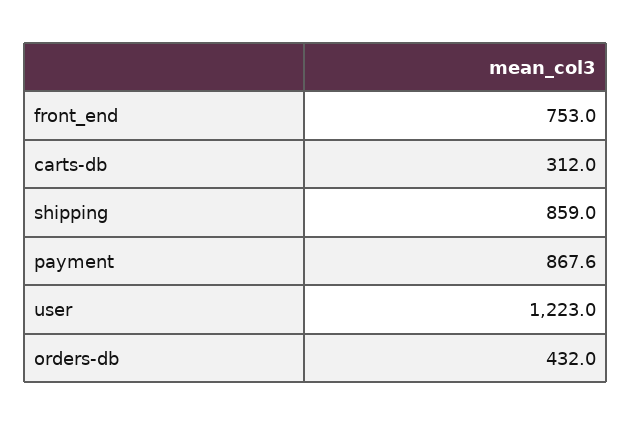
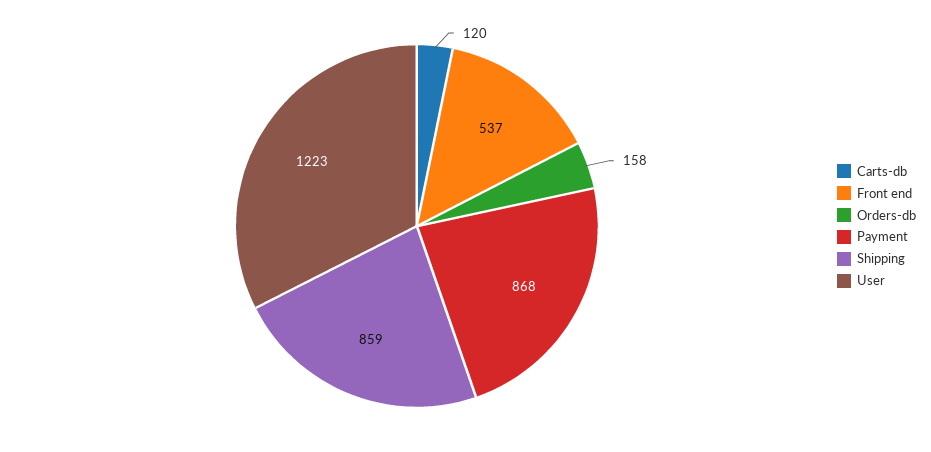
  {
-   "front_end": 753,
+   "front_end": 537,
-   "carts-db": 312,
+   "carts-db": 120,
    "shipping": 859,
    "payment": 867.6,
    "user": 1223,
-   "orders-db": 432
+   "orders-db": 158
  }

